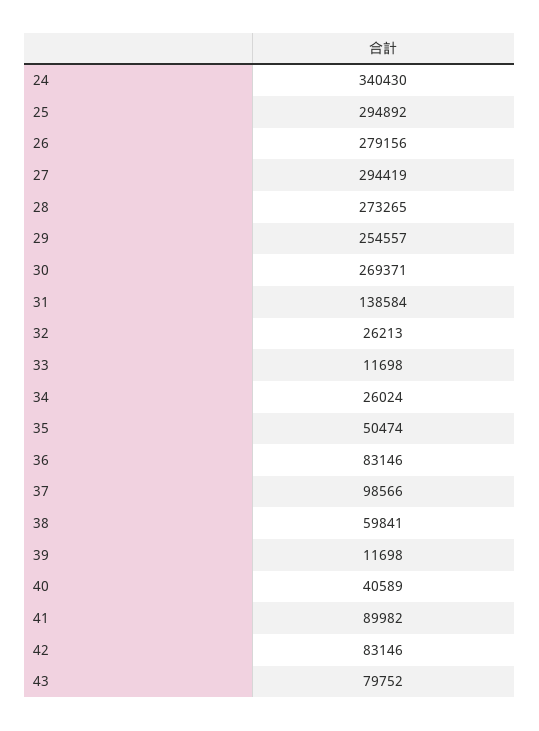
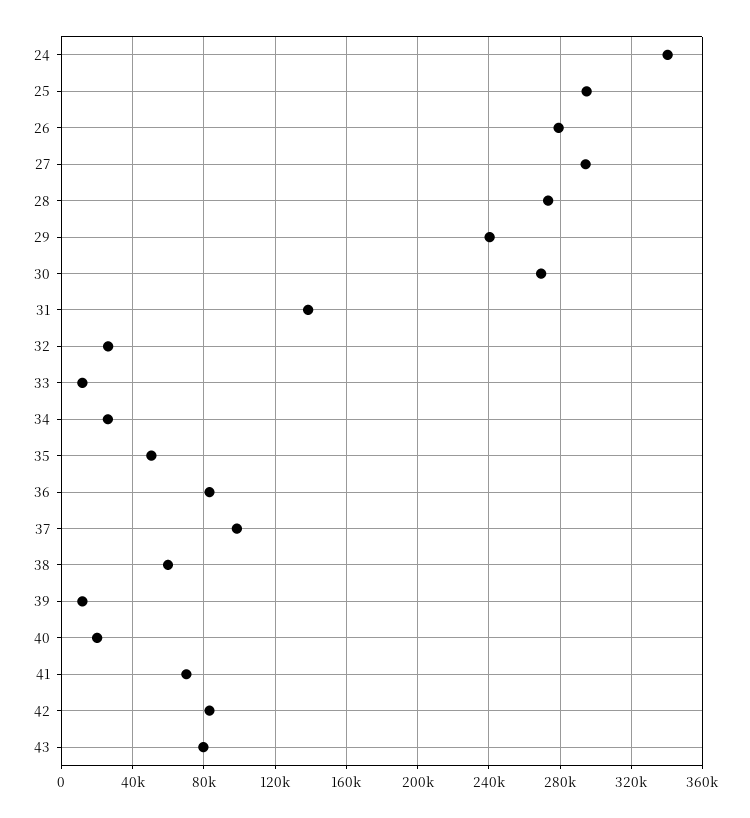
  {
    "24": 340430,
    "25": 294892,
    "26": 279156,
    "27": 294419,
    "28": 273265,
-   "29": 254557,
+   "29": 240000,
    "30": 269371,
    "31": 138584,
    "32": 26213,
    "33": 11698,
    "34": 26024,
    "35": 50474,
    "36": 83146,
    "37": 98566,
    "38": 59841,
    "39": 11698,
-   "40": 40589,
+   "40": 20000,
-   "41": 89982,
+   "41": 70000,
    "42": 83146,
    "43": 79752
  }

